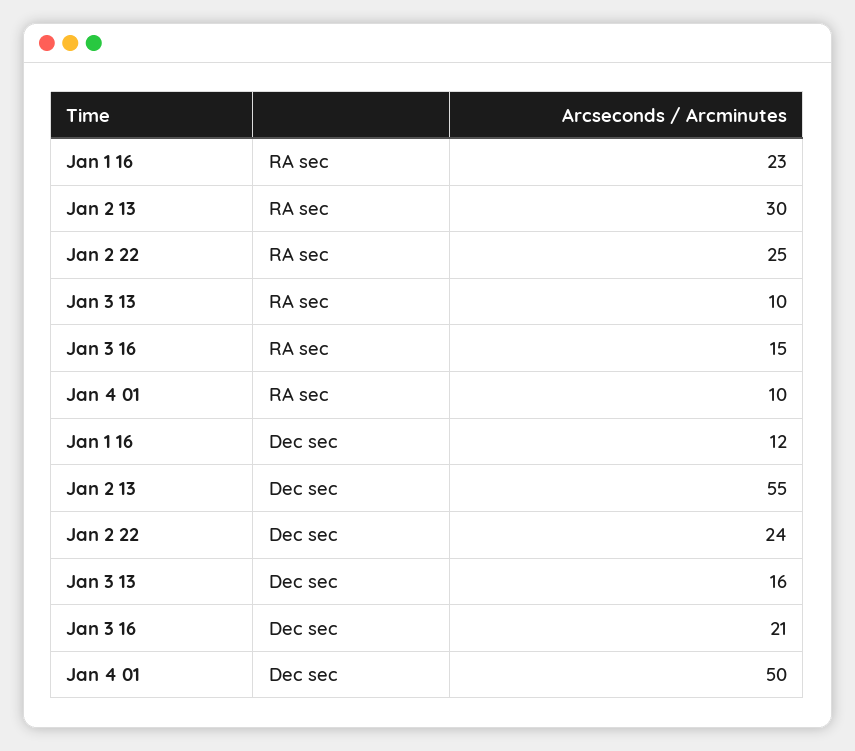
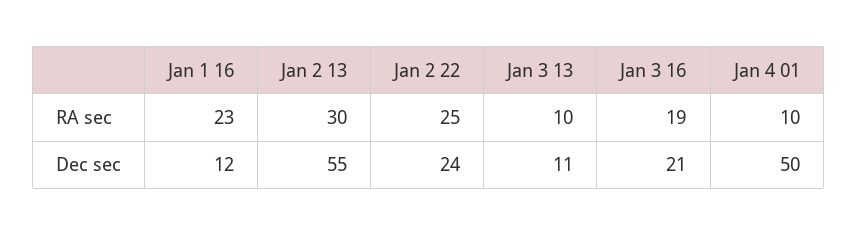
  {
    "Jan 1 16": {
      "RA sec": 23,
      "Dec sec": 12
    },
    "Jan 2 13": {
      "RA sec": 30,
      "Dec sec": 55
    },
    "Jan 2 22": {
      "RA sec": 25,
      "Dec sec": 24
    },
    "Jan 3 13": {
      "RA sec": 10,
-     "Dec sec": 16
+     "Dec sec": 11
    },
    "Jan 3 16": {
-     "RA sec": 15,
+     "RA sec": 19,
      "Dec sec": 21
    },
    "Jan 4 01": {
      "RA sec": 10,
      "Dec sec": 50
    }
  }

